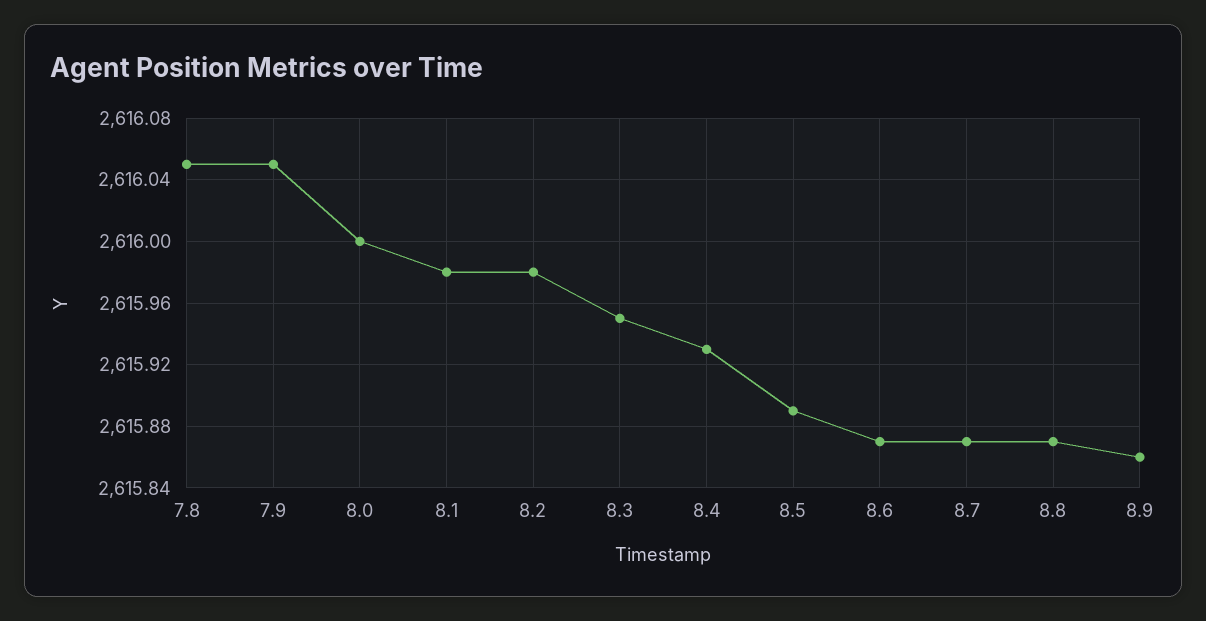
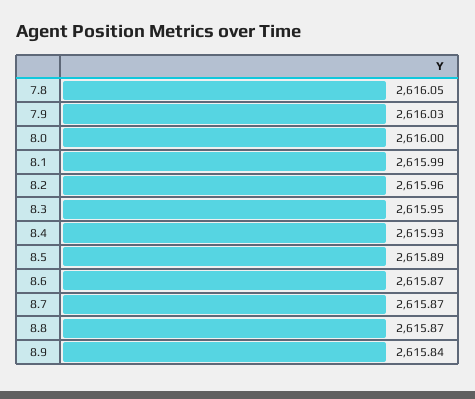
  {
    "7.8": 2616.05,
-   "7.9": 2616.05,
+   "7.9": 2616.03,
    "8.0": 2616,
-   "8.1": 2615.98,
+   "8.1": 2615.99,
-   "8.2": 2615.98,
+   "8.2": 2615.96,
    "8.3": 2615.95,
    "8.4": 2615.93,
    "8.5": 2615.89,
    "8.6": 2615.87,
    "8.7": 2615.87,
    "8.8": 2615.87,
-   "8.9": 2615.86
+   "8.9": 2615.84
  }

